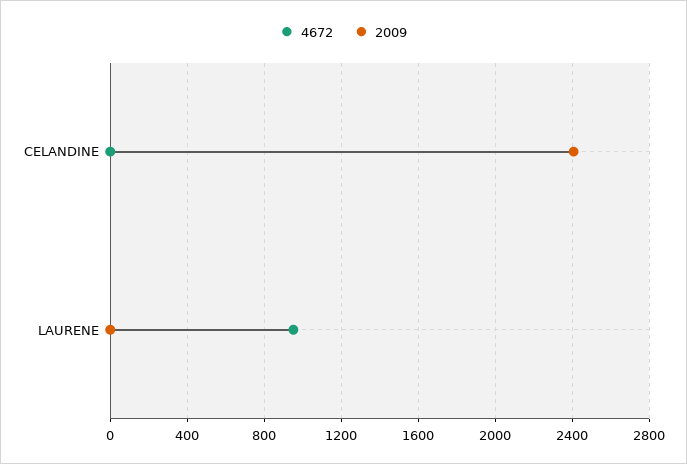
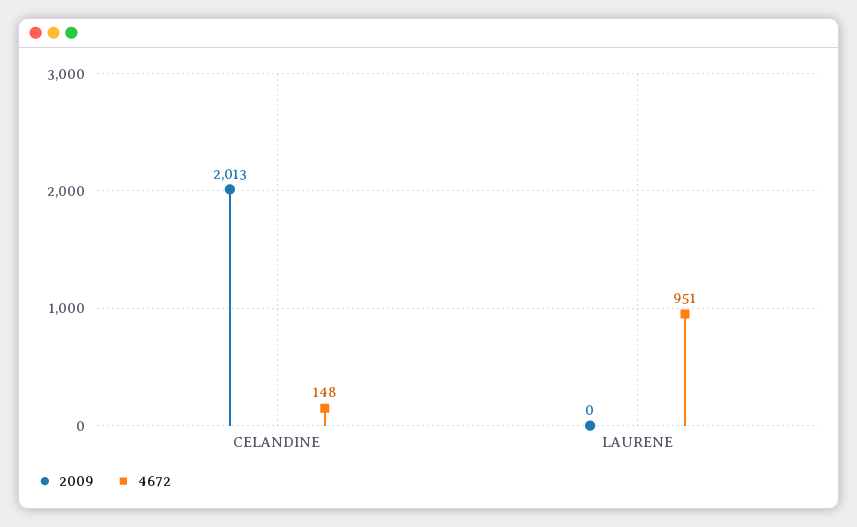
  {
    "4672": {
-     "CELANDINE": 0,
+     "CELANDINE": 148,
      "LAURENE": 951
    },
    "2009": {
-     "CELANDINE": 2400,
+     "CELANDINE": 2013,
      "LAURENE": 0
    }
  }

